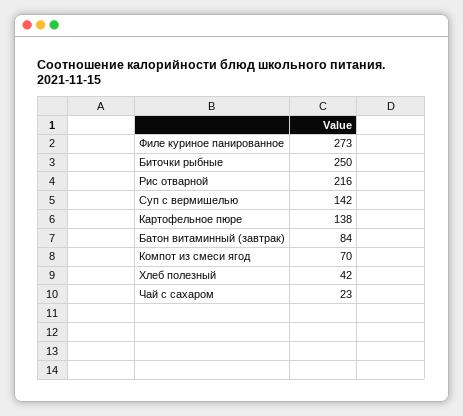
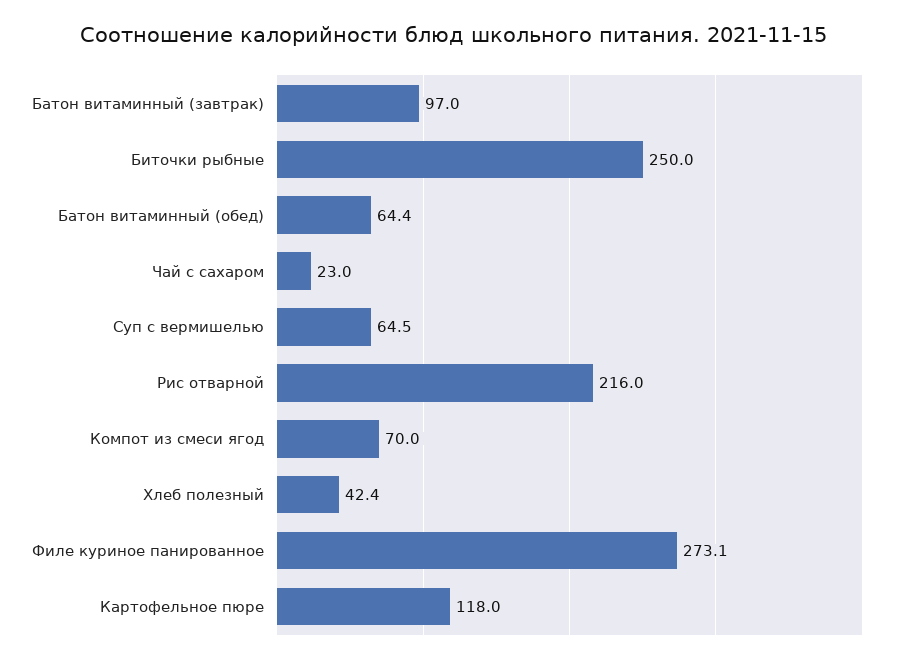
  {
-   "Филе куриное панированное": 273,
+   "Филе куриное панированное": 273.1,
    "Биточки рыбные": 250,
    "Рис отварной": 216,
-   "Суп с вермишелью": 142,
+   "Суп с вермишелью": 64.5,
-   "Картофельное пюре": 138,
+   "Картофельное пюре": 118,
-   "Батон витаминный (завтрак)": 84,
+   "Батон витаминный (завтрак)": 97,
    "Компот из смеси ягод": 70,
-   "Хлеб полезный": 42,
+   "Хлеб полезный": 42.4,
-   "Чай с сахаром": 23
+   "Чай с сахаром": 23,
+   "Батон витаминный (обед)": 64.4
  }

